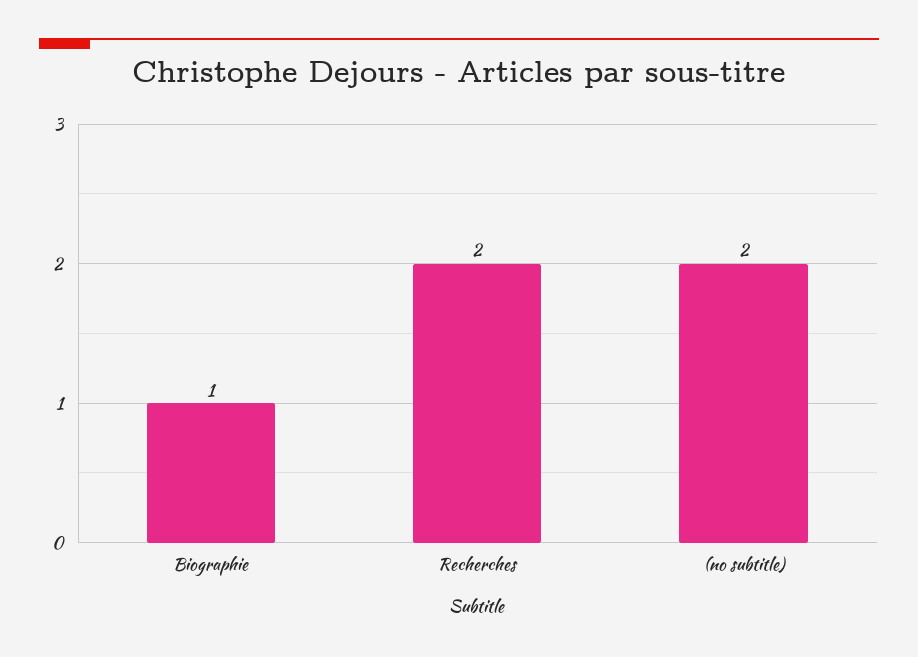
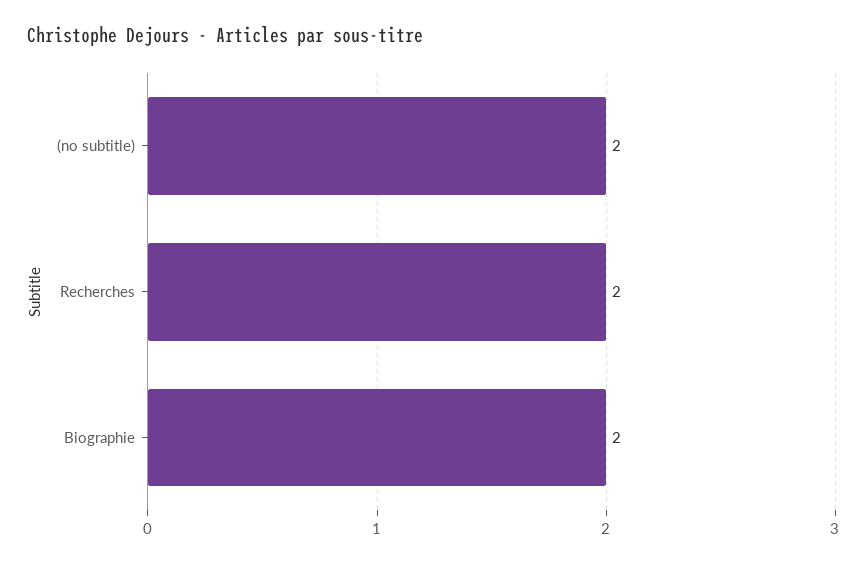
  {
-   "Biographie": 1,
+   "Biographie": 2,
    "Recherches": 2,
    "(no subtitle)": 2
  }

